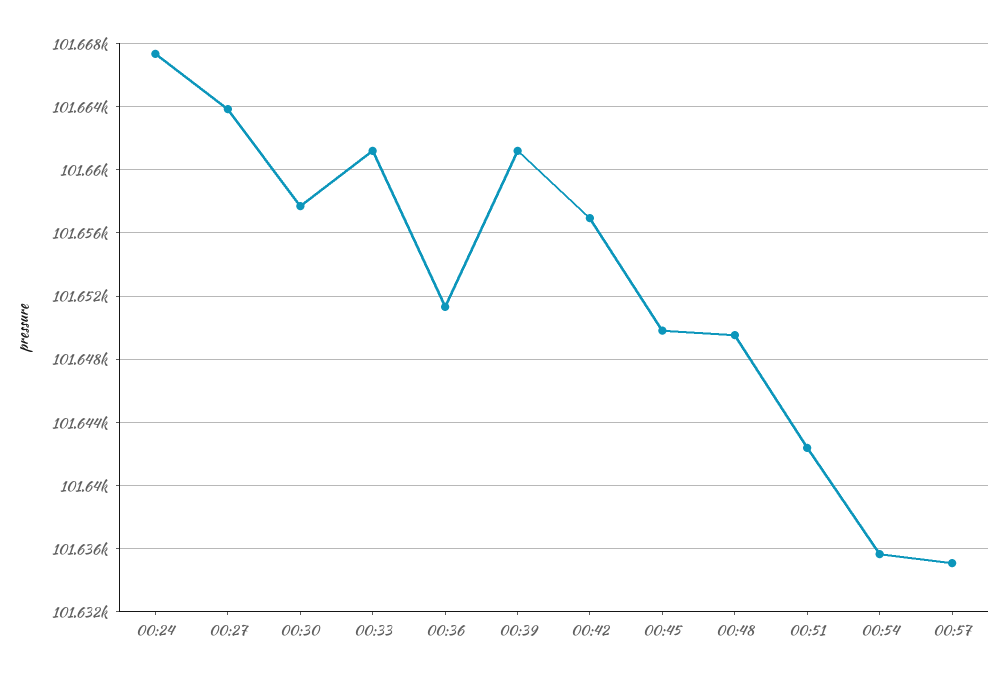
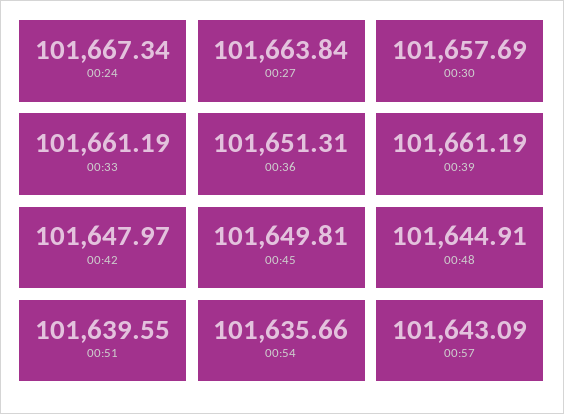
  {
    "00:24": 101667.34,
    "00:27": 101663.84,
    "00:30": 101657.69,
    "00:33": 101661.19,
    "00:36": 101651.31,
    "00:39": 101661.19,
-   "00:42": 101657,
+   "00:42": 101647.97,
    "00:45": 101649.81,
-   "00:48": 101649.5,
+   "00:48": 101644.91,
-   "00:51": 101642.5,
+   "00:51": 101639.55,
    "00:54": 101635.66,
-   "00:57": 101635
+   "00:57": 101643.09
  }

